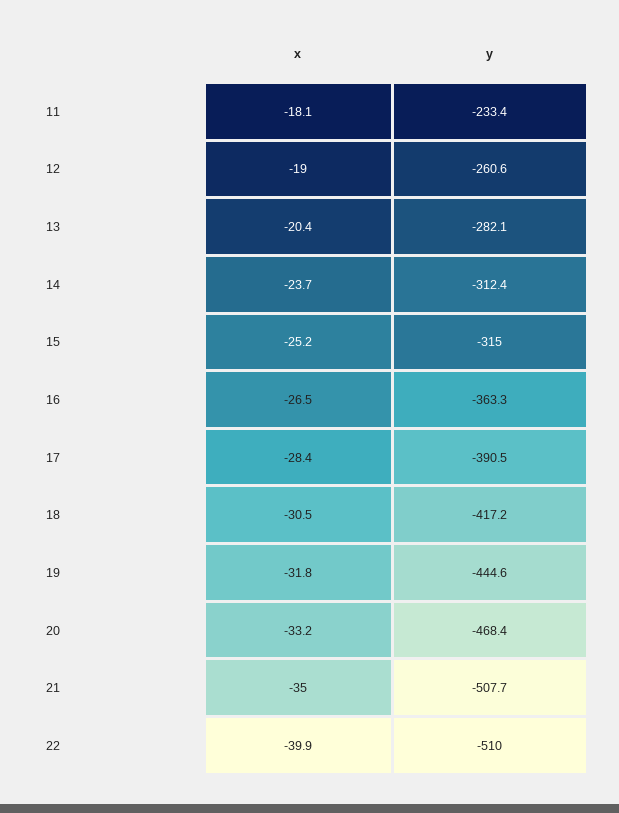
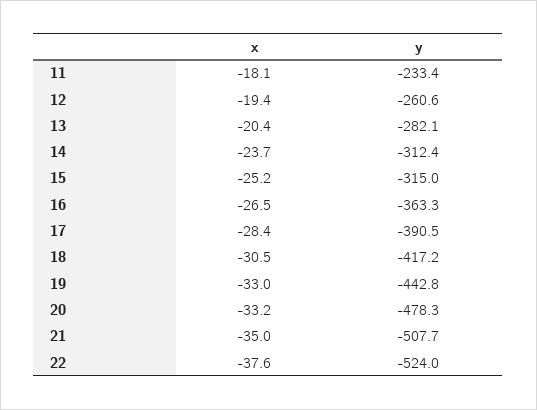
  {
    "x": {
      "11": -18.1,
-     "12": -19,
+     "12": -19.4,
      "13": -20.4,
      "14": -23.7,
      "15": -25.2,
      "16": -26.5,
      "17": -28.4,
      "18": -30.5,
-     "19": -31.8,
+     "19": -33,
      "20": -33.2,
      "21": -35,
-     "22": -39.9
+     "22": -37.6
    },
    "y": {
      "11": -233.4,
      "12": -260.6,
      "13": -282.1,
      "14": -312.4,
      "15": -315,
      "16": -363.3,
      "17": -390.5,
      "18": -417.2,
-     "19": -444.6,
+     "19": -442.8,
-     "20": -468.4,
+     "20": -478.3,
      "21": -507.7,
-     "22": -510
+     "22": -524
    }
  }

